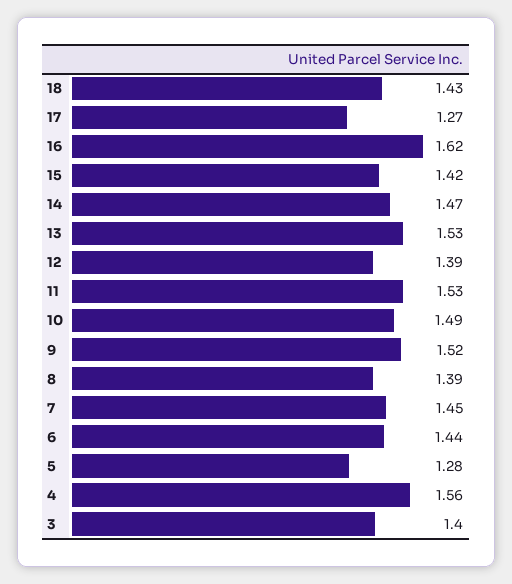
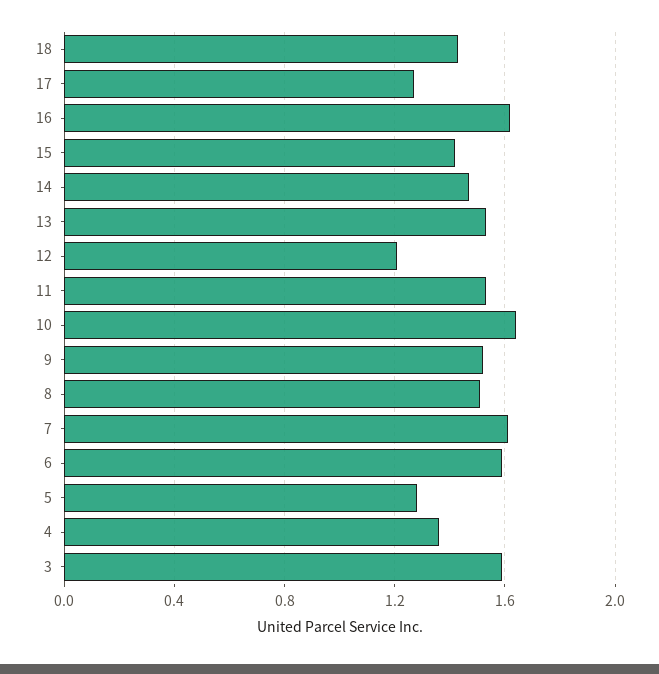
  {
    "18": 1.43,
    "17": 1.27,
    "16": 1.62,
    "15": 1.42,
    "14": 1.47,
    "13": 1.53,
-   "12": 1.39,
+   "12": 1.2,
    "11": 1.53,
-   "10": 1.49,
+   "10": 1.65,
    "9": 1.52,
-   "8": 1.39,
+   "8": 1.5,
-   "7": 1.45,
+   "7": 1.6,
-   "6": 1.44,
+   "6": 1.6,
    "5": 1.28,
-   "4": 1.56,
+   "4": 1.35,
-   "3": 1.4
+   "3": 1.6
  }

